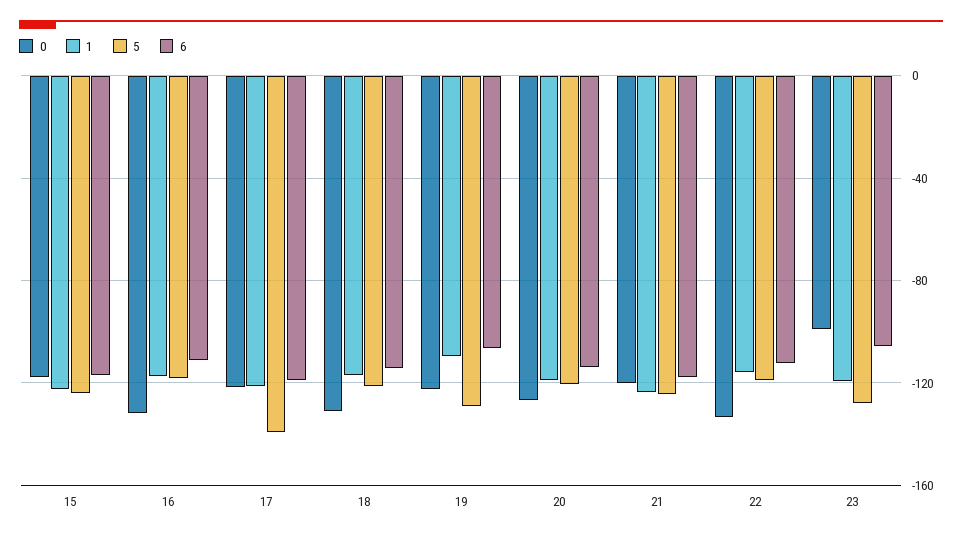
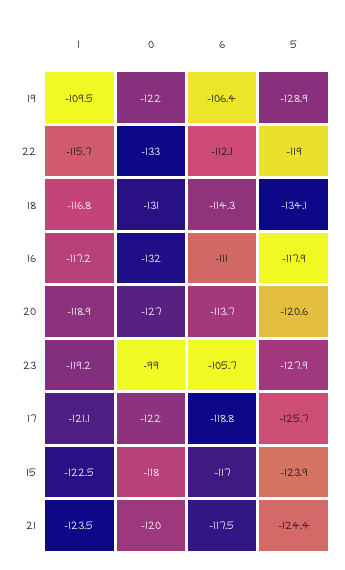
  {
    "0": {
      "15": -118,
      "16": -132,
      "17": -122,
      "18": -131,
      "19": -122,
      "20": -127,
      "21": -120,
      "22": -133,
      "23": -99
    },
    "1": {
      "15": -122.5,
      "16": -117.2,
      "17": -121.1,
      "18": -116.8,
      "19": -109.5,
      "20": -118.9,
      "21": -123.5,
      "22": -115.7,
      "23": -119.2
    },
    "5": {
      "15": -123.9,
      "16": -117.9,
-     "17": -140,
+     "17": -125.7,
-     "18": -120,
+     "18": -134.1,
      "19": -128.9,
      "20": -120.6,
      "21": -124.4,
      "22": -119,
      "23": -127.9
    },
    "6": {
      "15": -117,
      "16": -111,
      "17": -118.8,
      "18": -114.3,
      "19": -106.4,
      "20": -113.7,
      "21": -117.5,
      "22": -112.1,
      "23": -105.7
    }
  }

